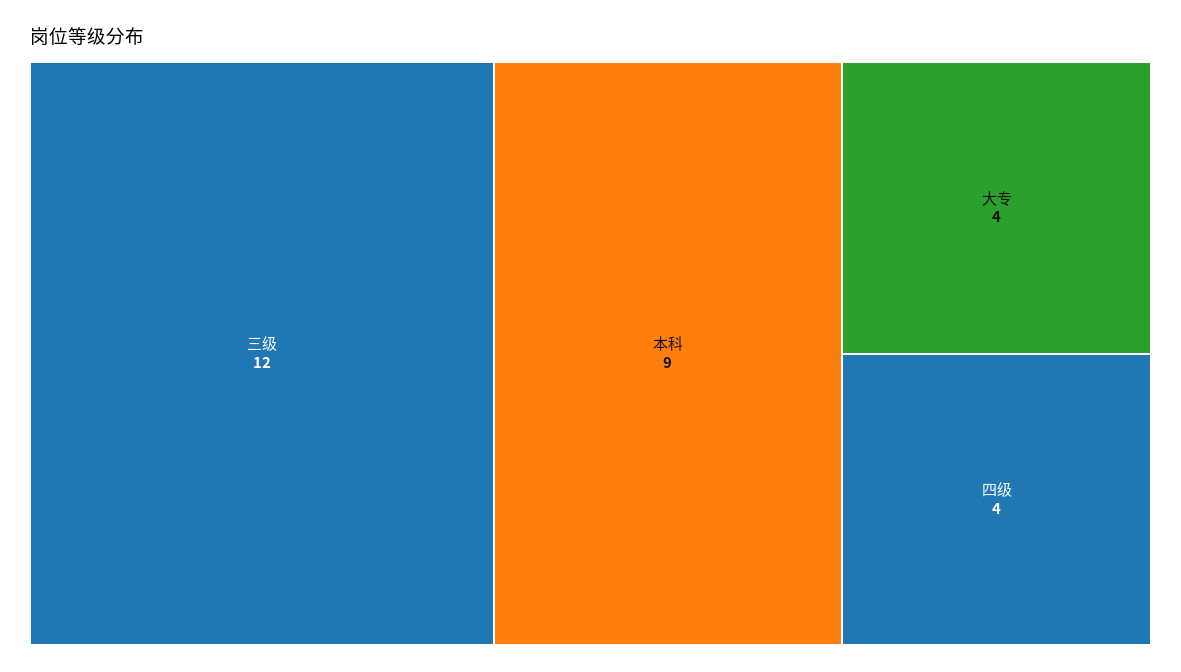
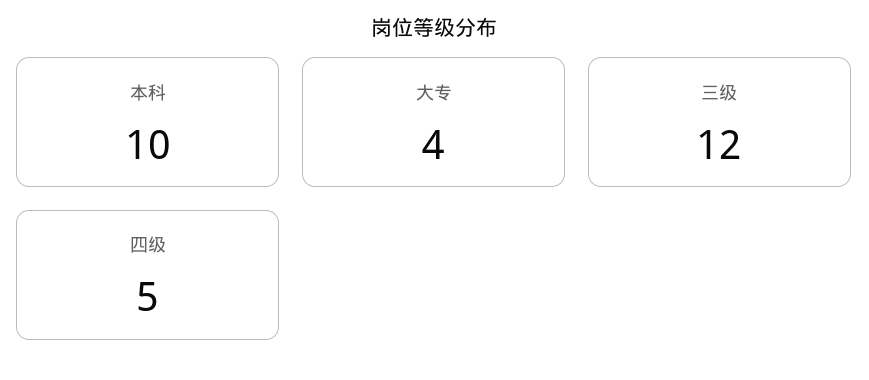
  {
    "三级": 12,
-   "本科": 9,
+   "本科": 10,
    "大专": 4,
-   "四级": 4
+   "四级": 5
  }

